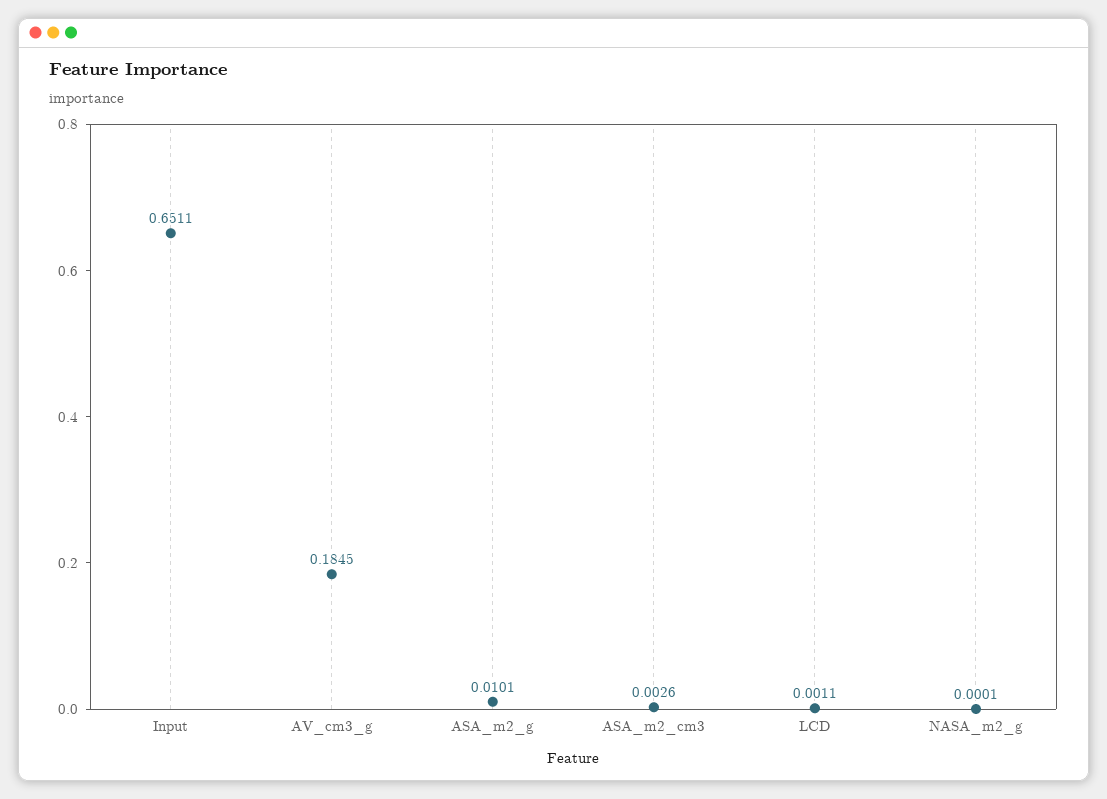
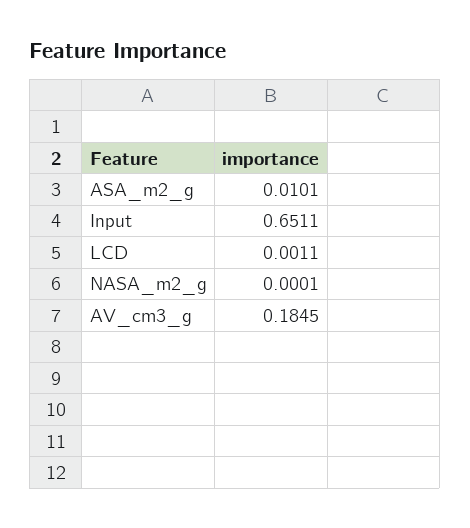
  {
    "Input": 0.6511,
    "AV_cm3_g": 0.1845,
    "ASA_m2_g": 0.0101,
-   "ASA_m2_cm3": 0.0026,
    "LCD": 0.0011,
    "NASA_m2_g": 0.0001
  }

